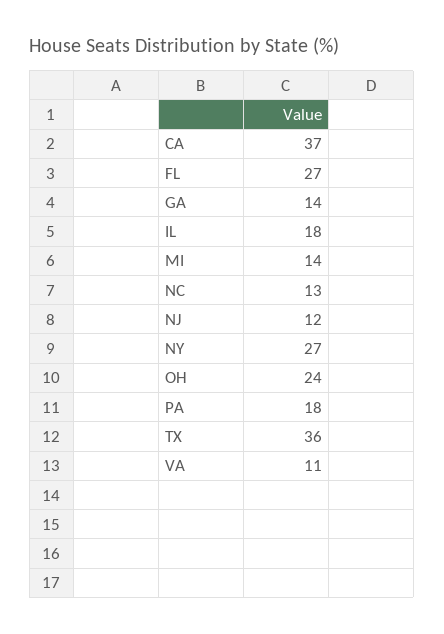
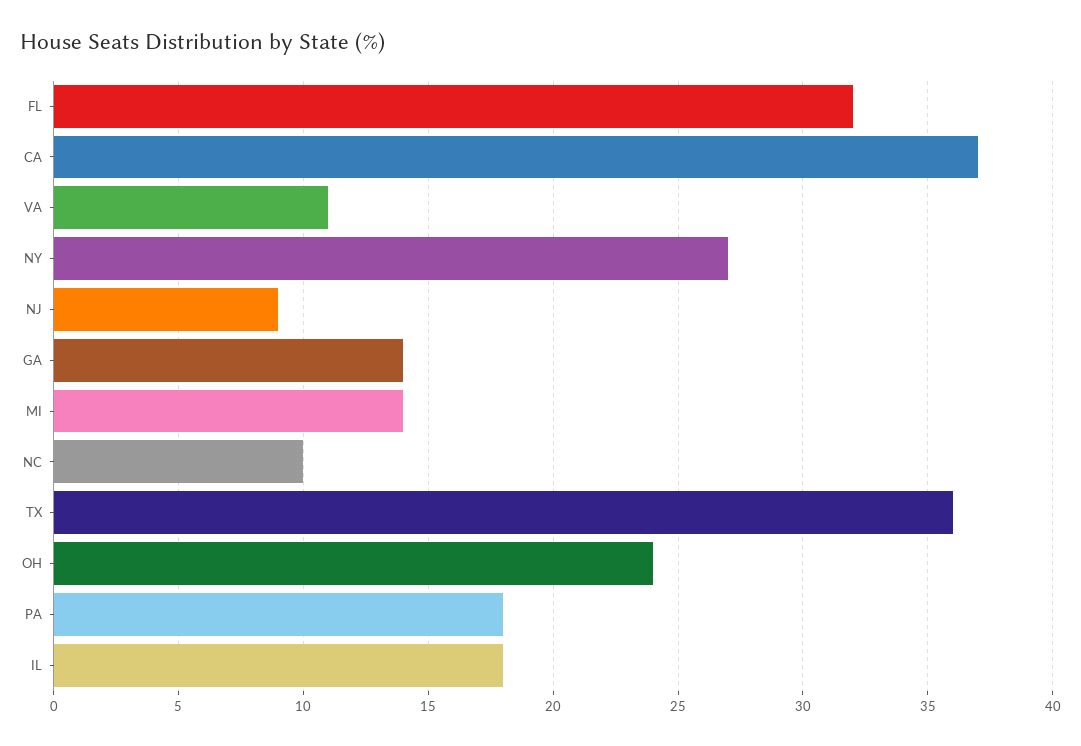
  {
    "CA": 37,
-   "FL": 27,
+   "FL": 32,
    "GA": 14,
    "IL": 18,
    "MI": 14,
-   "NC": 13,
+   "NC": 10,
-   "NJ": 12,
+   "NJ": 9,
    "NY": 27,
    "OH": 24,
    "PA": 18,
    "TX": 36,
    "VA": 11
  }

